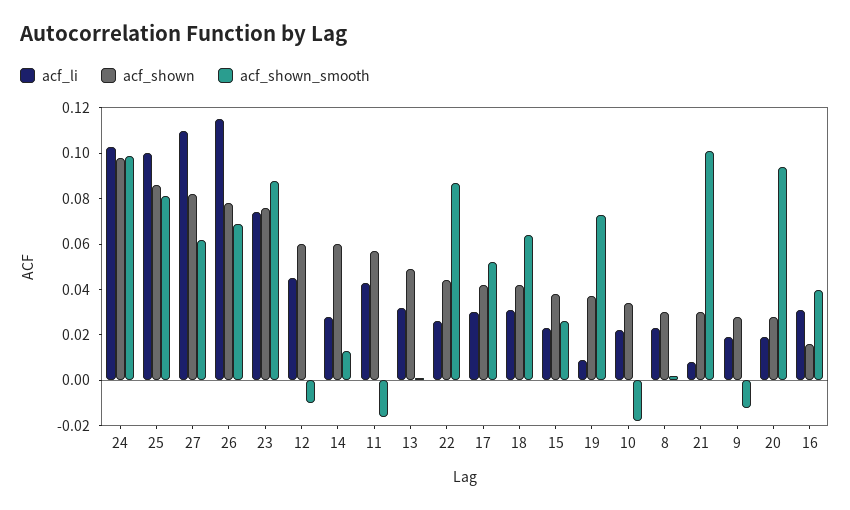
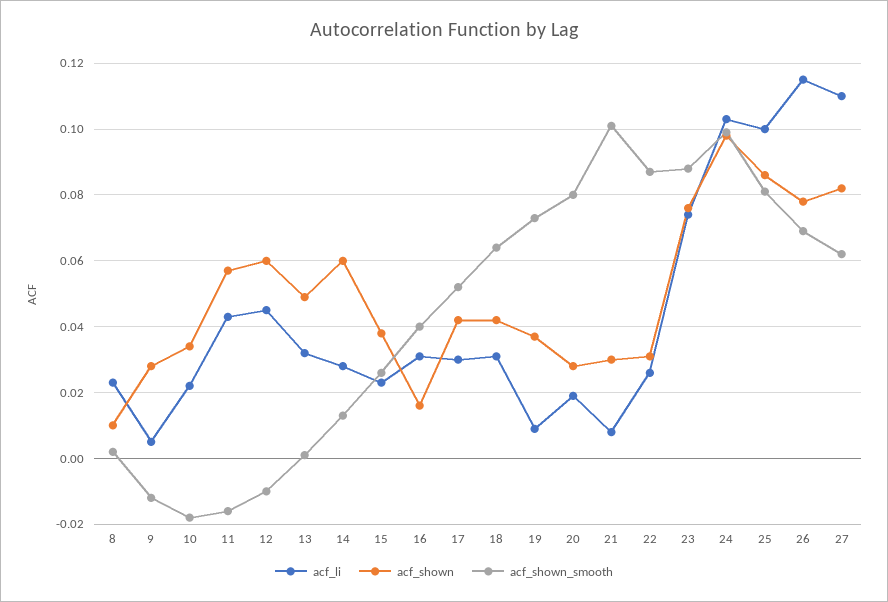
  {
    "acf_li": {
      "24": 0.105,
      "25": 0.1,
      "27": 0.11,
      "26": 0.115,
      "23": 0.075,
      "12": 0.045,
      "14": 0.03,
      "11": 0.045,
      "13": 0.03,
      "22": 0.025,
      "17": 0.03,
      "18": 0.03,
      "15": 0.025,
      "19": 0.01,
      "10": 0.02,
      "8": 0.025,
      "21": 0.01,
-     "9": 0.02,
+     "9": 0.005,
      "20": 0.02,
      "16": 0.03
    },
    "acf_shown": {
      "24": 0.1,
      "25": 0.085,
      "27": 0.08,
      "26": 0.08,
      "23": 0.075,
      "12": 0.06,
      "14": 0.06,
      "11": 0.055,
      "13": 0.05,
-     "22": 0.045,
+     "22": 0.03,
      "17": 0.04,
      "18": 0.04,
      "15": 0.04,
      "19": 0.035,
      "10": 0.035,
-     "8": 0.03,
+     "8": 0.01,
      "21": 0.03,
      "9": 0.03,
      "20": 0.03,
      "16": 0.015
    },
    "acf_shown_smooth": {
      "24": 0.1,
      "25": 0.08,
      "27": 0.06,
      "26": 0.07,
      "23": 0.09,
      "12": -0.01,
      "14": 0.015,
      "11": -0.015,
      "13": 0,
      "22": 0.085,
      "17": 0.05,
      "18": 0.065,
      "15": 0.025,
      "19": 0.075,
      "10": -0.02,
      "8": 0,
      "21": 0.1,
      "9": -0.01,
-     "20": 0.095,
+     "20": 0.08,
      "16": 0.04
    }
  }

